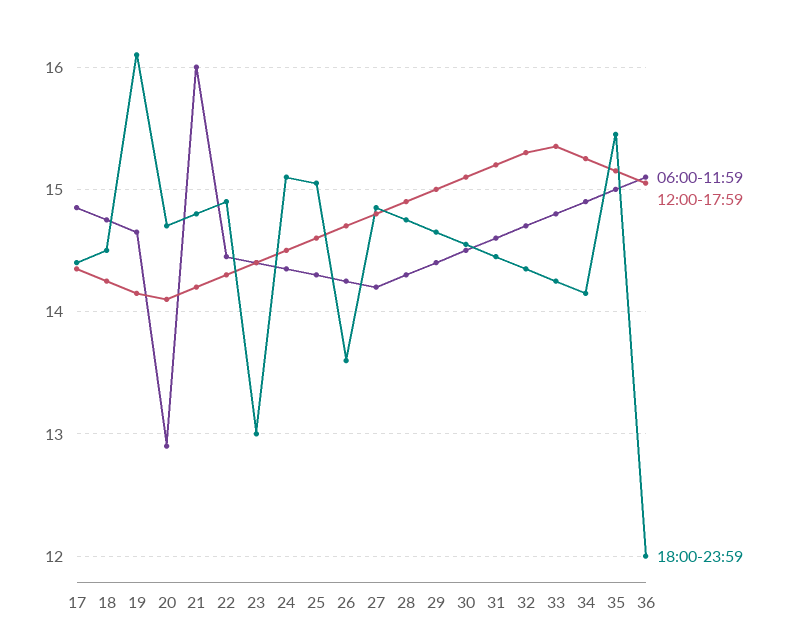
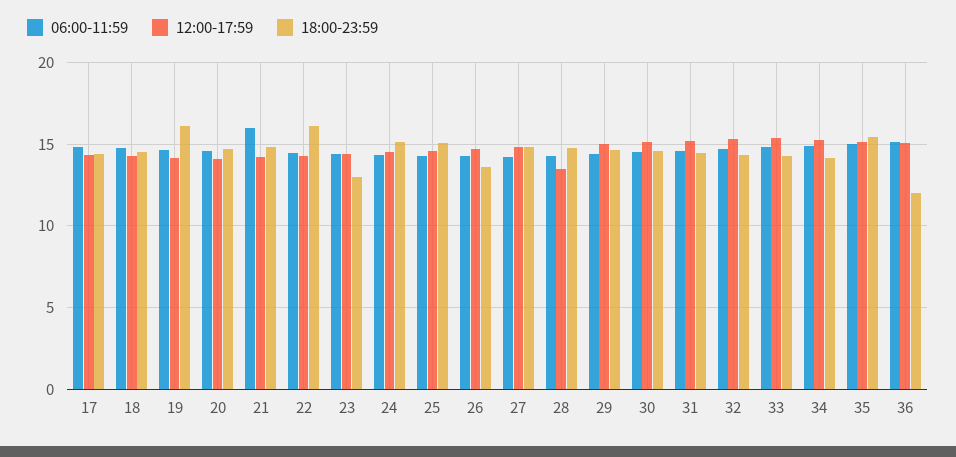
  {
    "06:00-11:59": {
      "17": 14.9,
      "18": 14.8,
      "19": 14.7,
-     "20": 12.9,
+     "20": 14.5,
      "21": 16,
      "22": 14.5,
      "23": 14.4,
      "24": 14.4,
      "25": 14.3,
      "26": 14.3,
      "27": 14.2,
      "28": 14.3,
      "29": 14.4,
      "30": 14.5,
      "31": 14.6,
      "32": 14.7,
      "33": 14.8,
      "34": 14.9,
      "35": 15,
      "36": 15.1
    },
    "12:00-17:59": {
      "17": 14.4,
      "18": 14.3,
      "19": 14.2,
      "20": 14.1,
      "21": 14.2,
      "22": 14.3,
      "23": 14.4,
      "24": 14.5,
      "25": 14.6,
      "26": 14.7,
      "27": 14.8,
-     "28": 14.9,
+     "28": 13.5,
      "29": 15,
      "30": 15.1,
      "31": 15.2,
      "32": 15.3,
      "33": 15.4,
      "34": 15.3,
      "35": 15.2,
      "36": 15.1
    },
    "18:00-23:59": {
      "17": 14.4,
      "18": 14.5,
      "19": 16.1,
      "20": 14.7,
      "21": 14.8,
-     "22": 14.9,
+     "22": 16,
      "23": 13,
      "24": 15.1,
      "25": 15.1,
      "26": 13.6,
      "27": 14.9,
      "28": 14.8,
      "29": 14.7,
      "30": 14.6,
      "31": 14.5,
      "32": 14.4,
      "33": 14.3,
      "34": 14.2,
      "35": 15.5,
      "36": 12
    }
  }

